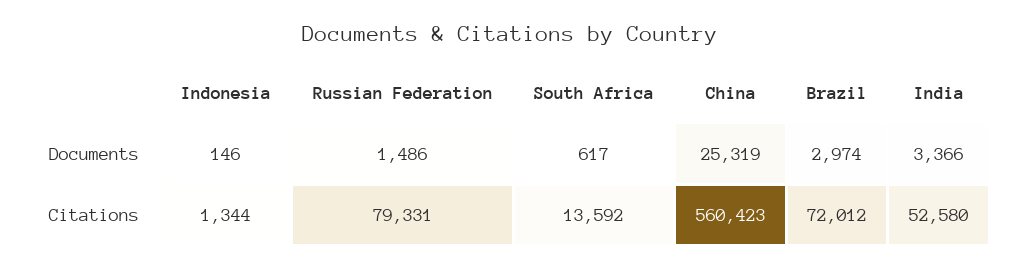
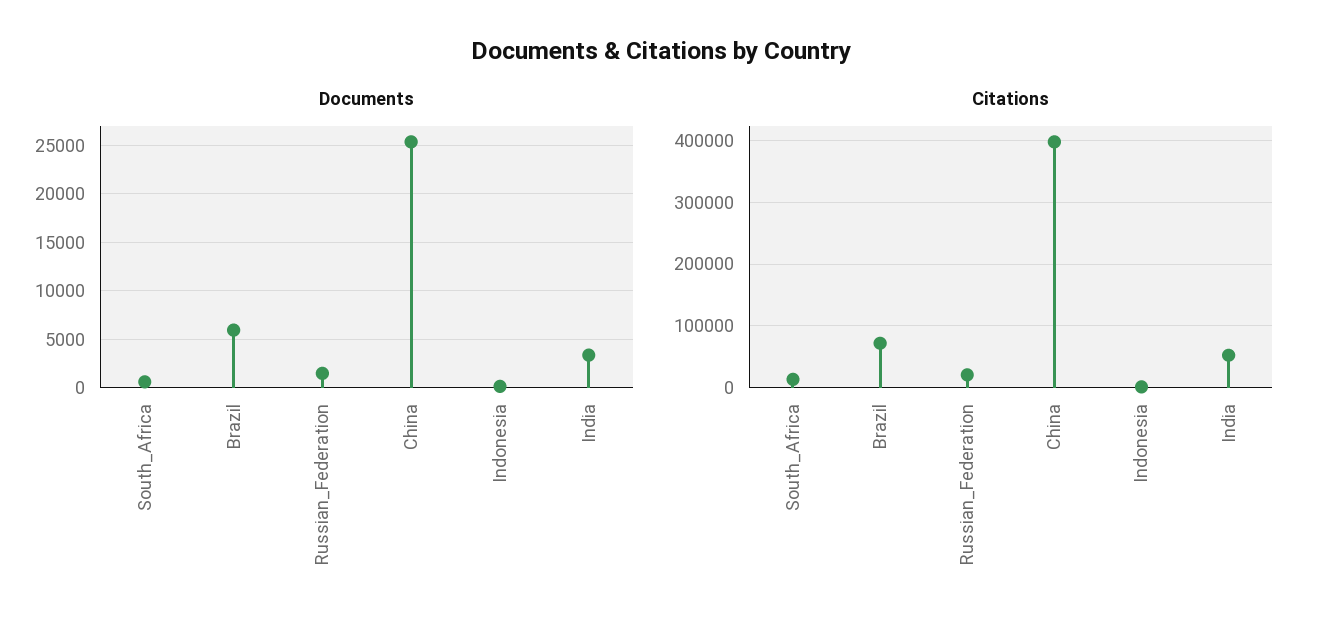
  {
    "Documents": {
      "Indonesia": 146,
      "Russian Federation": 1486,
      "South Africa": 617,
      "China": 25319,
-     "Brazil": 2974,
+     "Brazil": 6000,
      "India": 3366
    },
    "Citations": {
      "Indonesia": 1344,
-     "Russian Federation": 79331,
+     "Russian Federation": 20000,
      "South Africa": 13592,
-     "China": 560423,
+     "China": 400000,
      "Brazil": 72012,
      "India": 52580
    }
  }

